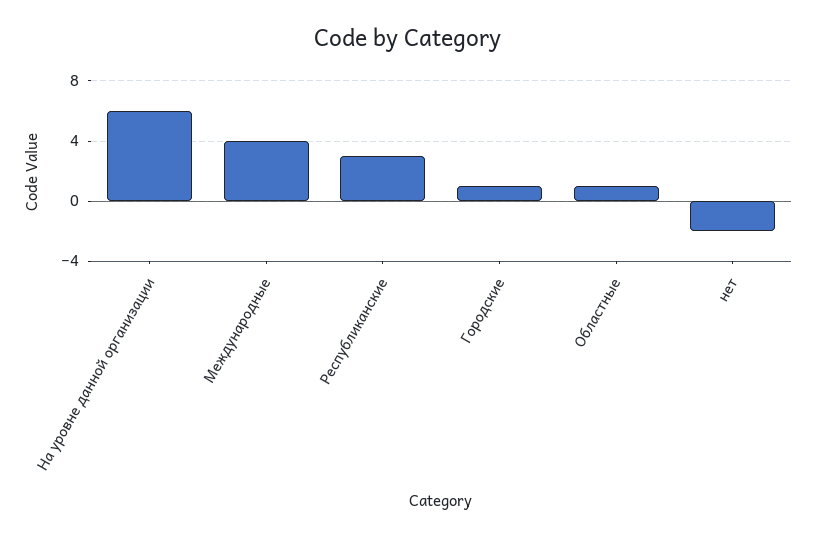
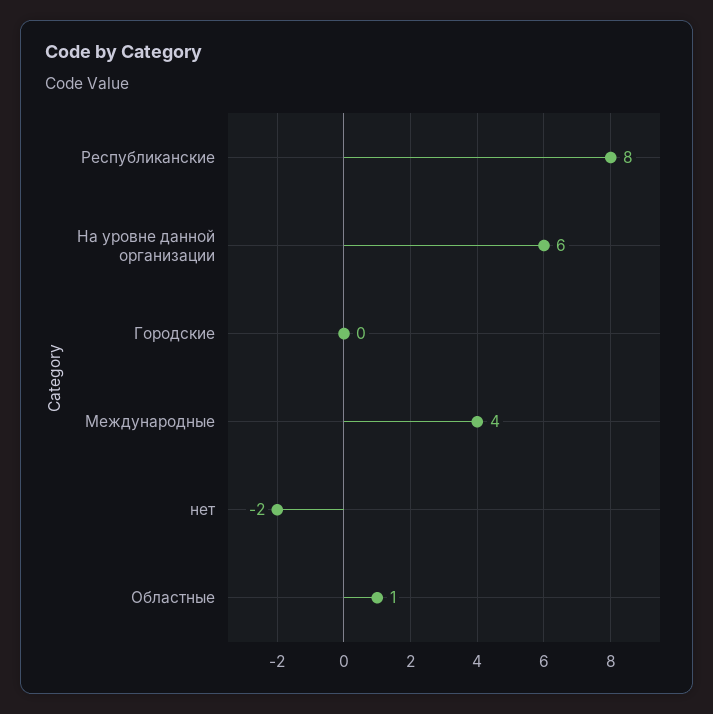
  {
    "На уровне данной организации": 6,
    "Международные": 4,
-   "Республиканские": 3,
+   "Республиканские": 8,
-   "Городские": 1,
+   "Городские": 0,
    "Областные": 1,
    "нет": -2
  }

